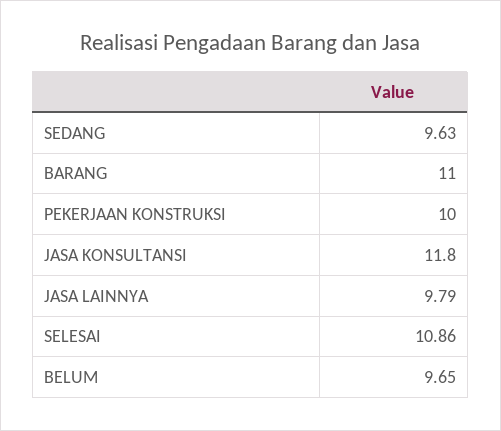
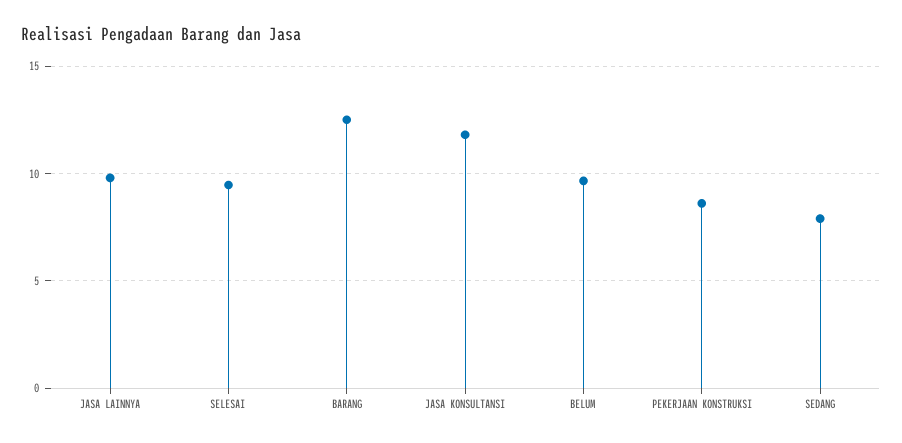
  {
-   "SEDANG": 9.63,
+   "SEDANG": 8,
-   "BARANG": 11,
+   "BARANG": 12.5,
-   "PEKERJAAN KONSTRUKSI": 10,
+   "PEKERJAAN KONSTRUKSI": 8.5,
    "JASA KONSULTANSI": 11.8,
    "JASA LAINNYA": 9.79,
-   "SELESAI": 10.86,
+   "SELESAI": 9.5,
    "BELUM": 9.65
  }

